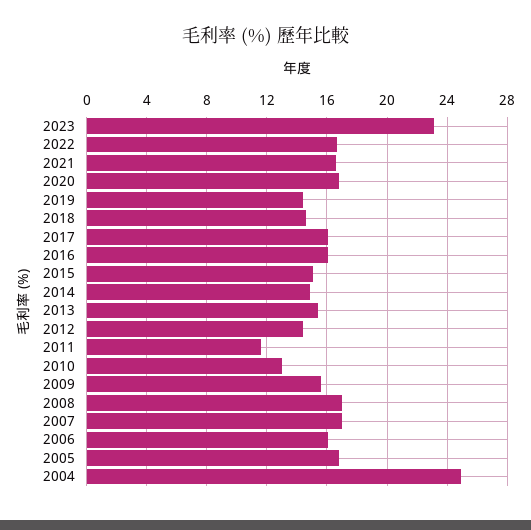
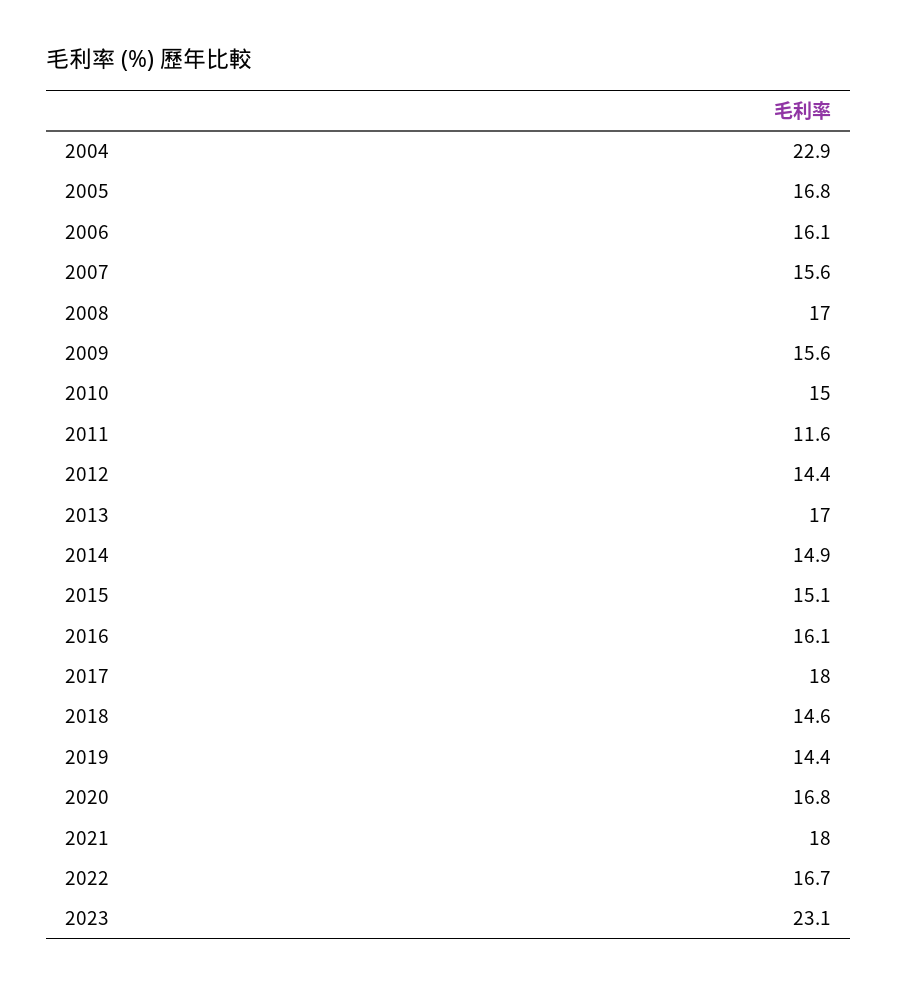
  {
    "2023": 23.1,
    "2022": 16.7,
-   "2021": 16.5,
+   "2021": 18,
    "2020": 16.8,
    "2019": 14.4,
    "2018": 14.6,
-   "2017": 16,
+   "2017": 18,
    "2016": 16.1,
    "2015": 15.1,
    "2014": 14.9,
-   "2013": 15.5,
+   "2013": 17,
    "2012": 14.4,
    "2011": 11.6,
-   "2010": 13,
+   "2010": 15,
    "2009": 15.6,
    "2008": 17,
-   "2007": 17,
+   "2007": 15.6,
    "2006": 16.1,
    "2005": 16.8,
-   "2004": 25
+   "2004": 22.9
  }

